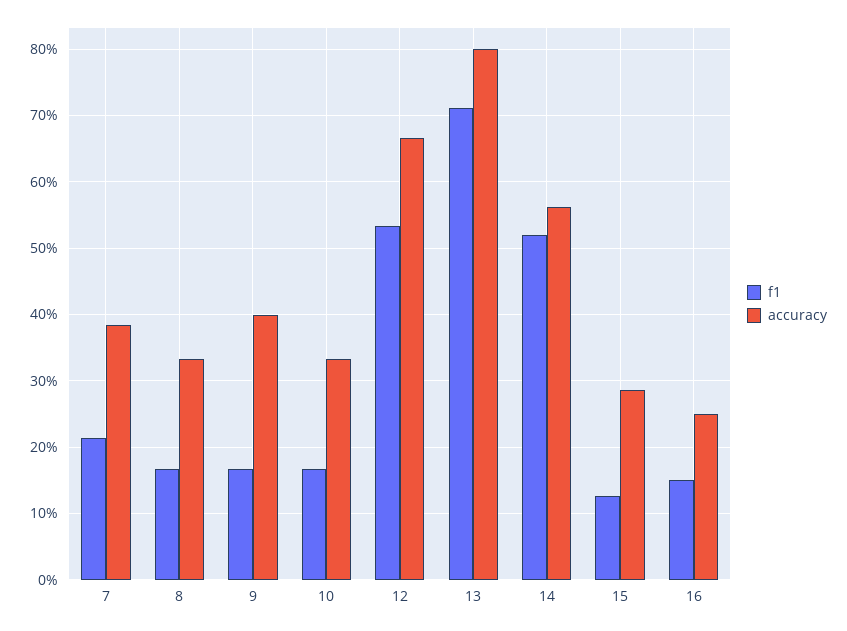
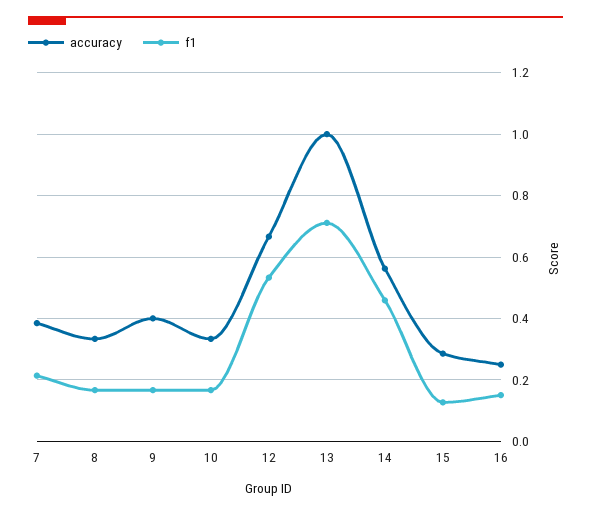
  {
    "f1": {
      "7": 0.21,
      "8": 0.17,
      "9": 0.17,
      "10": 0.17,
      "12": 0.53,
      "13": 0.71,
-     "14": 0.52,
+     "14": 0.46,
      "15": 0.13,
      "16": 0.15
    },
    "accuracy": {
      "7": 0.38,
      "8": 0.33,
      "9": 0.4,
      "10": 0.33,
      "12": 0.67,
-     "13": 0.8,
+     "13": 1,
      "14": 0.56,
      "15": 0.29,
      "16": 0.25
    }
  }

